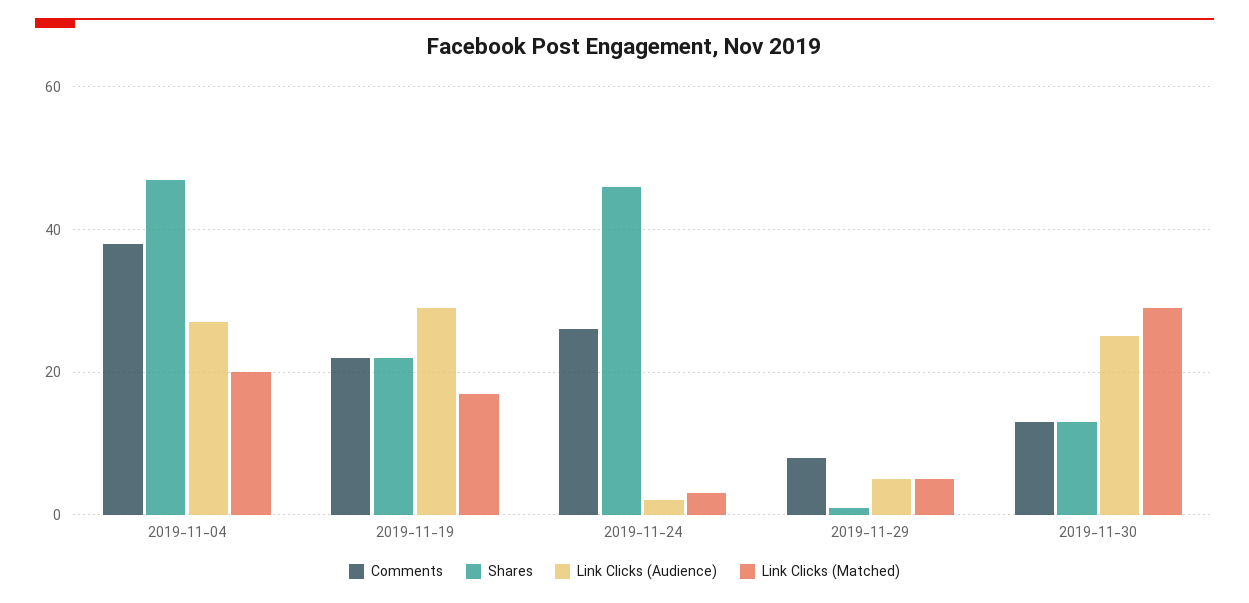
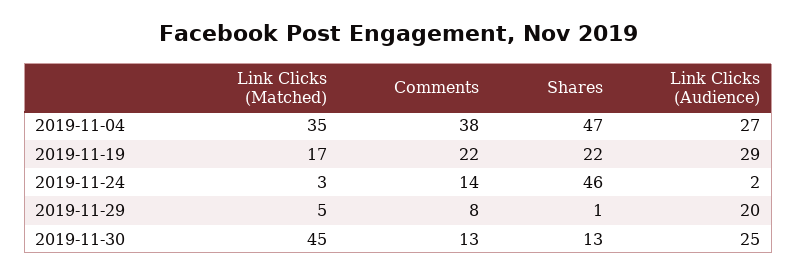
  {
    "Comments": {
      "2019-11-04": 38,
      "2019-11-19": 22,
-     "2019-11-24": 25,
+     "2019-11-24": 14,
      "2019-11-29": 8,
      "2019-11-30": 13
    },
    "Shares": {
      "2019-11-04": 47,
      "2019-11-19": 22,
      "2019-11-24": 46,
      "2019-11-29": 1,
      "2019-11-30": 13
    },
    "Link Clicks (Audience)": {
      "2019-11-04": 27,
      "2019-11-19": 29,
      "2019-11-24": 2,
-     "2019-11-29": 5,
+     "2019-11-29": 20,
      "2019-11-30": 25
    },
    "Link Clicks (Matched)": {
-     "2019-11-04": 20,
+     "2019-11-04": 35,
      "2019-11-19": 17,
      "2019-11-24": 3,
      "2019-11-29": 5,
-     "2019-11-30": 30
+     "2019-11-30": 45
    }
  }

